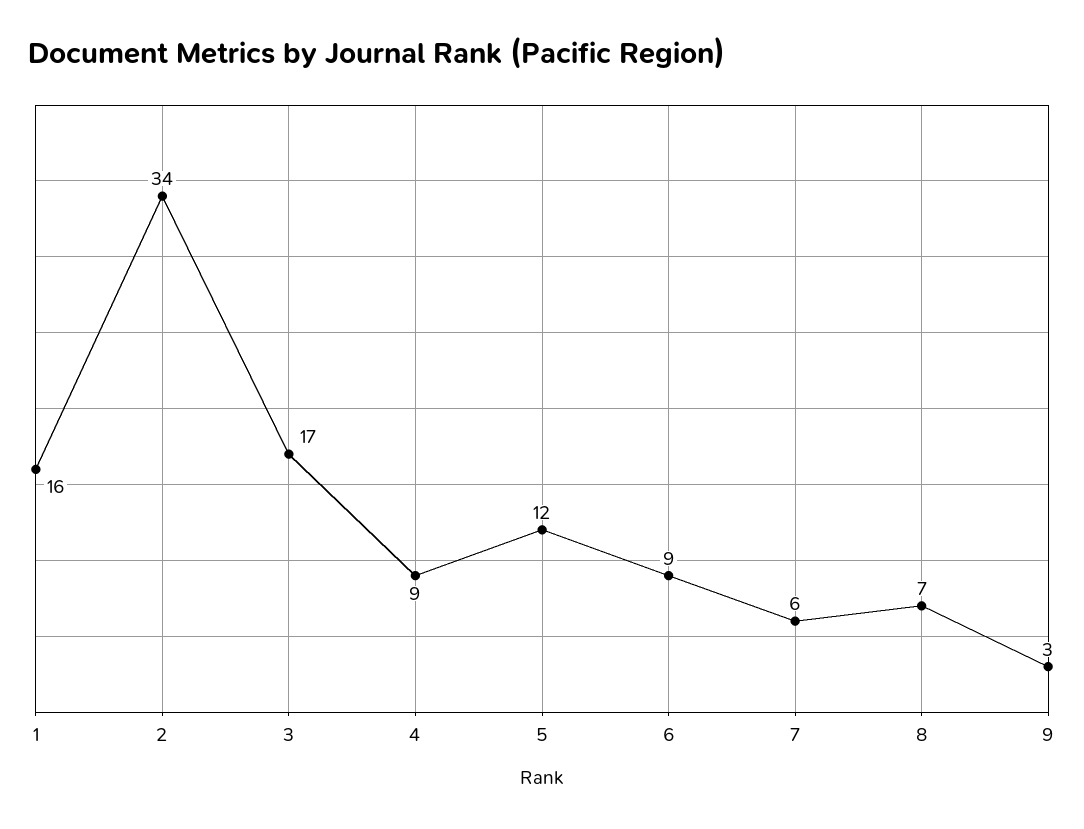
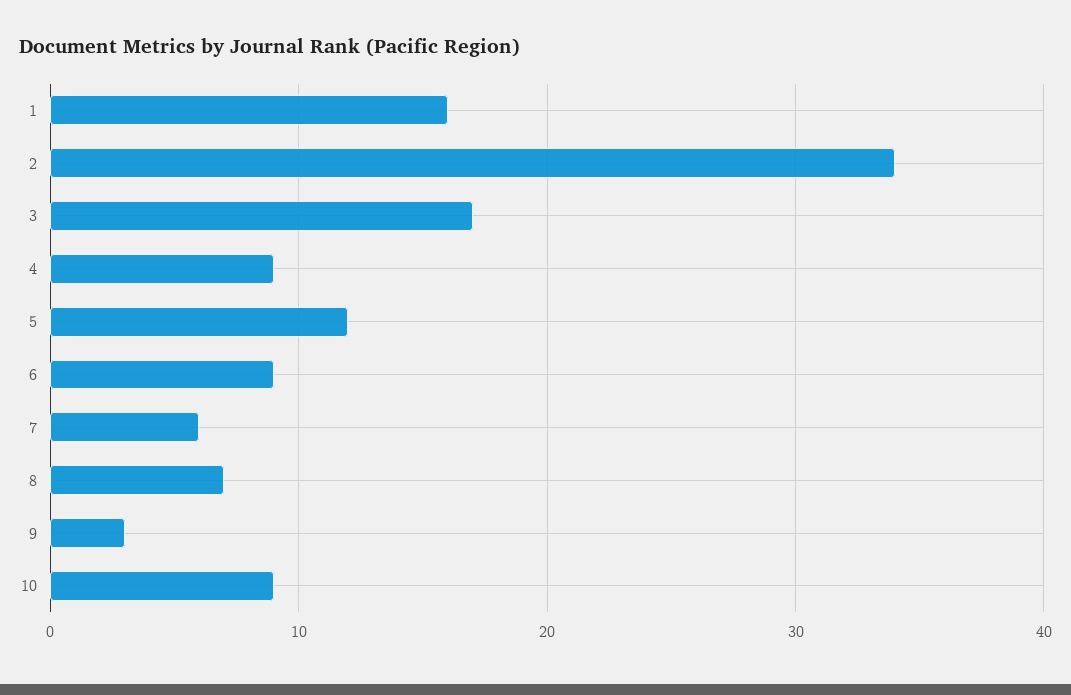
  {
    "1": 16,
    "2": 34,
    "3": 17,
    "4": 9,
    "5": 12,
    "6": 9,
    "7": 6,
    "8": 7,
-   "9": 3
+   "9": 3,
+   "10": 9
  }

